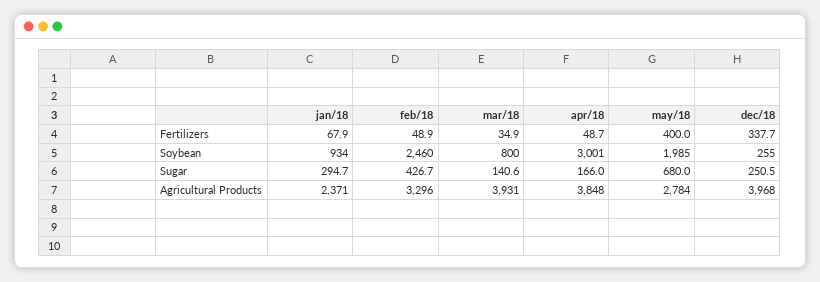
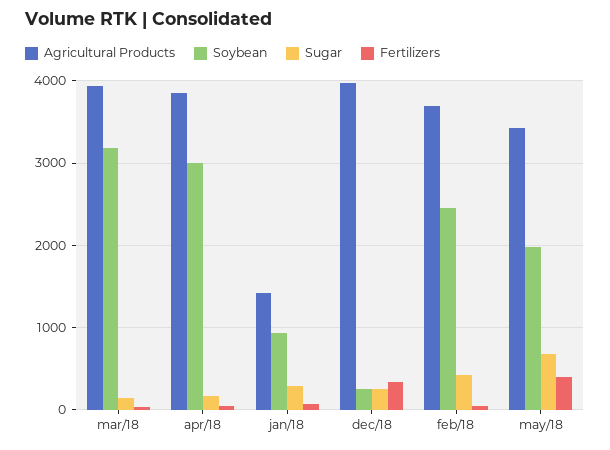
  {
    "Fertilizers": {
      "jan/18": 67.9,
      "feb/18": 48.9,
      "mar/18": 34.9,
      "apr/18": 48.7,
      "may/18": 400,
      "dec/18": 337.7
    },
    "Soybean": {
      "jan/18": 934,
      "feb/18": 2460,
-     "mar/18": 800,
+     "mar/18": 3200,
      "apr/18": 3001,
      "may/18": 1985,
      "dec/18": 255
    },
    "Sugar": {
      "jan/18": 294.7,
      "feb/18": 426.7,
      "mar/18": 140.6,
      "apr/18": 166,
      "may/18": 680,
      "dec/18": 250.5
    },
    "Agricultural Products": {
-     "jan/18": 2371,
+     "jan/18": 1400,
-     "feb/18": 3296,
+     "feb/18": 3700,
      "mar/18": 3931,
      "apr/18": 3848,
-     "may/18": 2784,
+     "may/18": 3400,
      "dec/18": 3968
    }
  }

